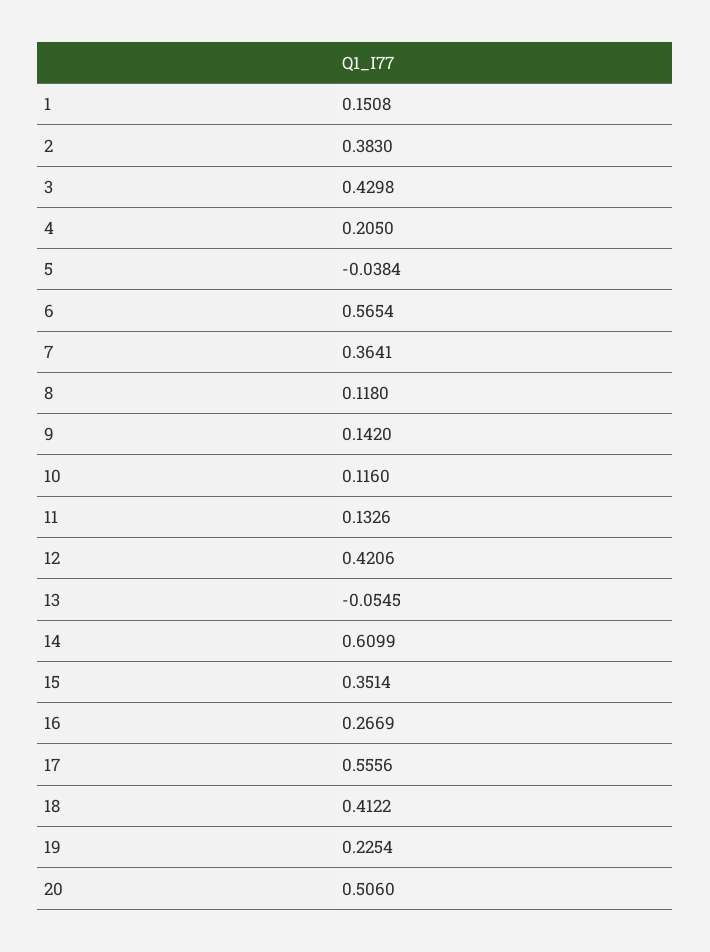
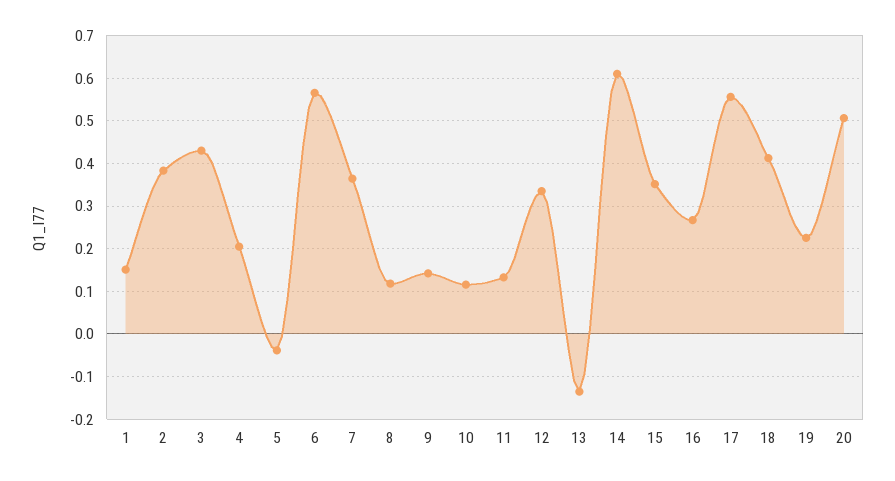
  {
    "1": 0.1508,
    "2": 0.383,
    "3": 0.4298,
    "4": 0.205,
    "5": -0.0384,
    "6": 0.5654,
    "7": 0.3641,
    "8": 0.118,
    "9": 0.142,
    "10": 0.116,
    "11": 0.1326,
-   "12": 0.4206,
+   "12": 0.34,
-   "13": -0.0545,
+   "13": -0.14,
    "14": 0.6099,
    "15": 0.3514,
    "16": 0.2669,
    "17": 0.5556,
    "18": 0.4122,
    "19": 0.2254,
    "20": 0.506
  }

